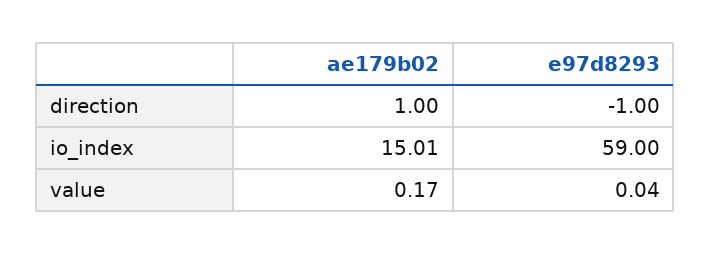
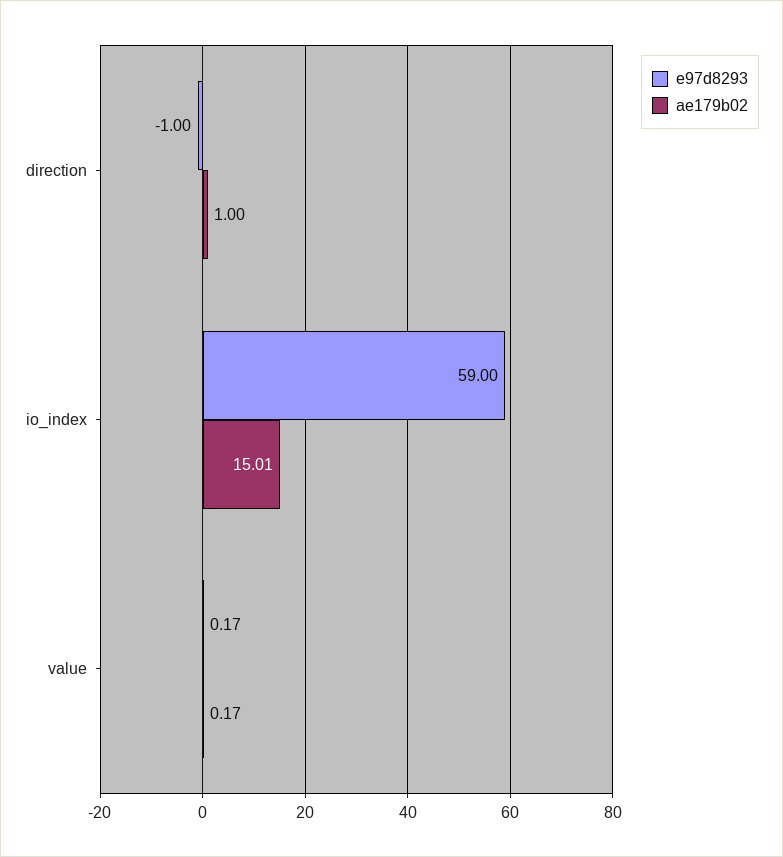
  {
    "ae179b02": {
      "direction": 1,
      "io_index": 15.01,
      "value": 0.17
    },
    "e97d8293": {
      "direction": -1,
      "io_index": 59,
-     "value": 0.04
+     "value": 0.17
    }
  }

